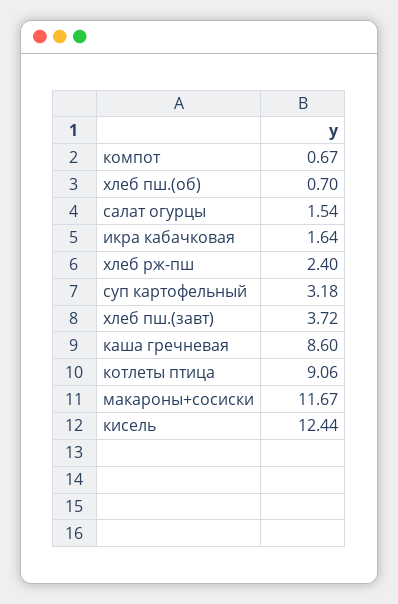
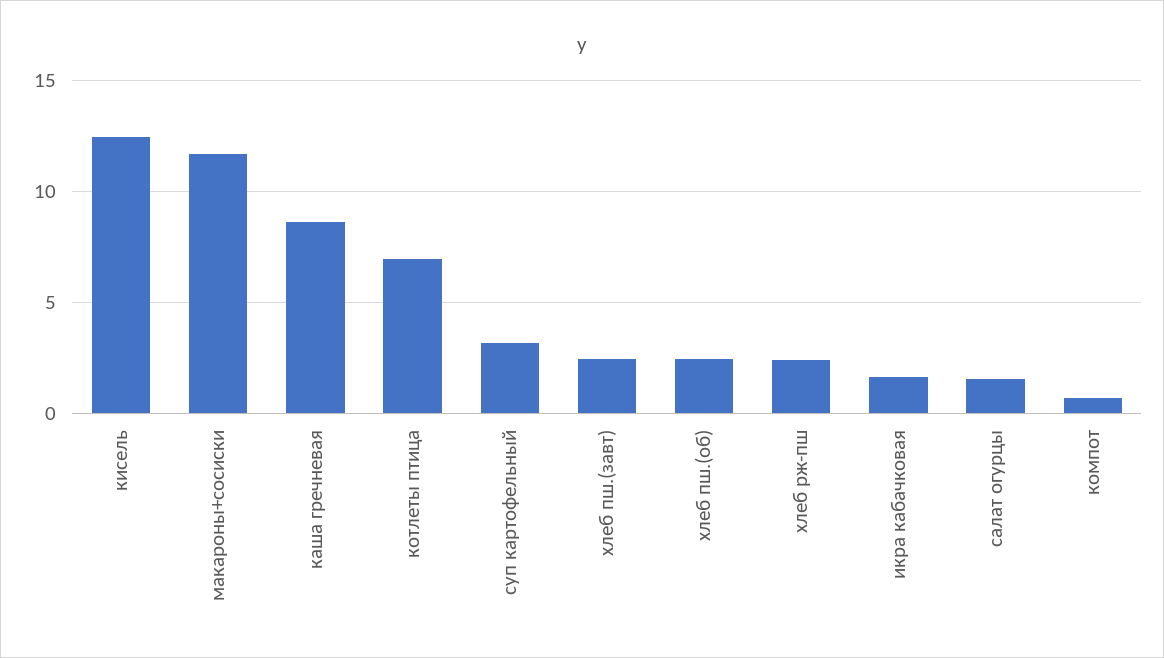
  {
    "компот": 0.67,
-   "хлеб пш.(об)": 0.7,
+   "хлеб пш.(об)": 2.5,
    "салат огурцы": 1.54,
    "икра кабачковая": 1.64,
    "хлеб рж-пш": 2.4,
    "суп картофельный": 3.18,
-   "хлеб пш.(завт)": 3.72,
+   "хлеб пш.(завт)": 2.5,
    "каша гречневая": 8.6,
-   "котлеты птица": 9.06,
+   "котлеты птица": 7,
    "макароны+сосиски": 11.67,
    "кисель": 12.44
  }

